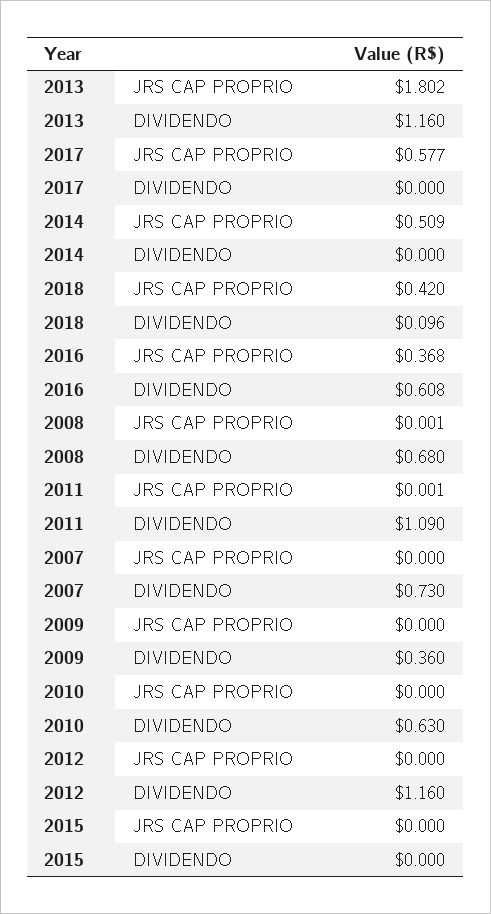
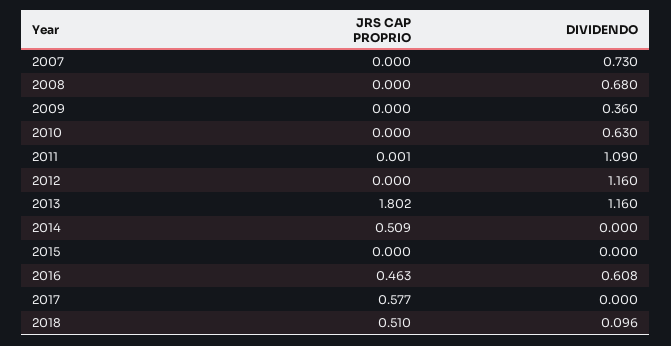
  {
    "2013": {
      "JRS CAP PROPRIO": 1.802,
      "DIVIDENDO": 1.16
    },
    "2017": {
      "JRS CAP PROPRIO": 0.577,
      "DIVIDENDO": 0
    },
    "2014": {
      "JRS CAP PROPRIO": 0.509,
      "DIVIDENDO": 0
    },
    "2018": {
-     "JRS CAP PROPRIO": 0.42,
+     "JRS CAP PROPRIO": 0.51,
      "DIVIDENDO": 0.096
    },
    "2016": {
-     "JRS CAP PROPRIO": 0.368,
+     "JRS CAP PROPRIO": 0.463,
      "DIVIDENDO": 0.608
    },
    "2008": {
-     "JRS CAP PROPRIO": 0.001,
+     "JRS CAP PROPRIO": 0,
      "DIVIDENDO": 0.68
    },
    "2011": {
      "JRS CAP PROPRIO": 0.001,
      "DIVIDENDO": 1.09
    },
    "2007": {
      "JRS CAP PROPRIO": 0,
      "DIVIDENDO": 0.73
    },
    "2009": {
      "JRS CAP PROPRIO": 0,
      "DIVIDENDO": 0.36
    },
    "2010": {
      "JRS CAP PROPRIO": 0,
      "DIVIDENDO": 0.63
    },
    "2012": {
      "JRS CAP PROPRIO": 0,
      "DIVIDENDO": 1.16
    },
    "2015": {
      "JRS CAP PROPRIO": 0,
      "DIVIDENDO": 0
    }
  }

